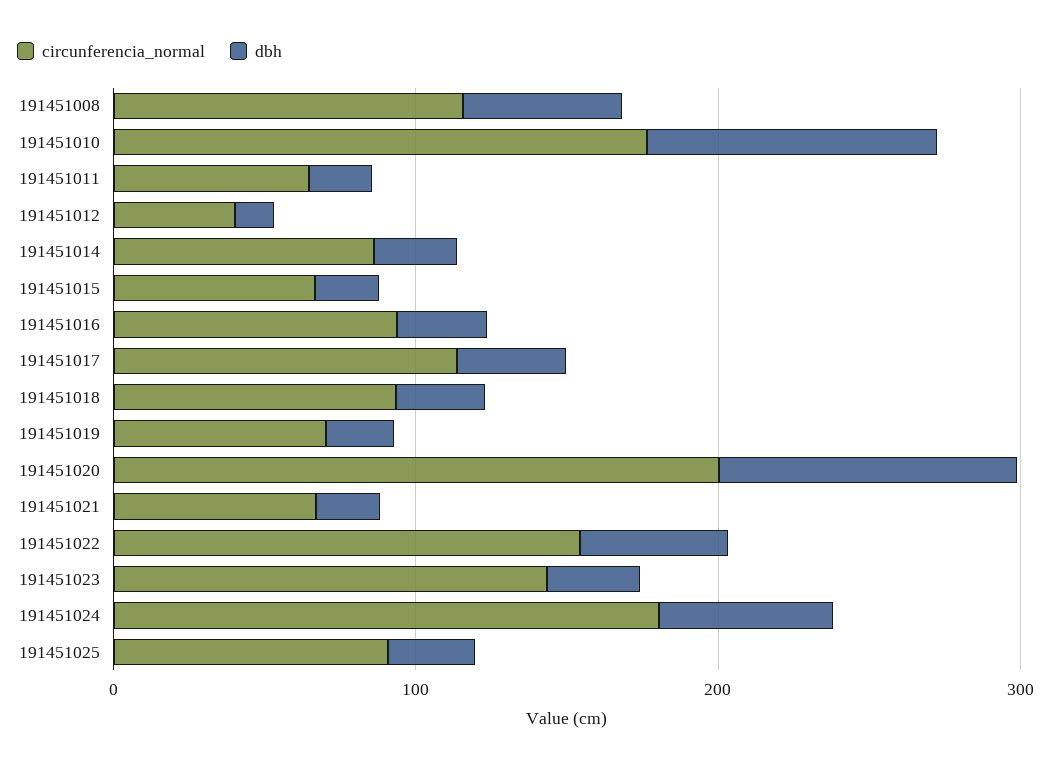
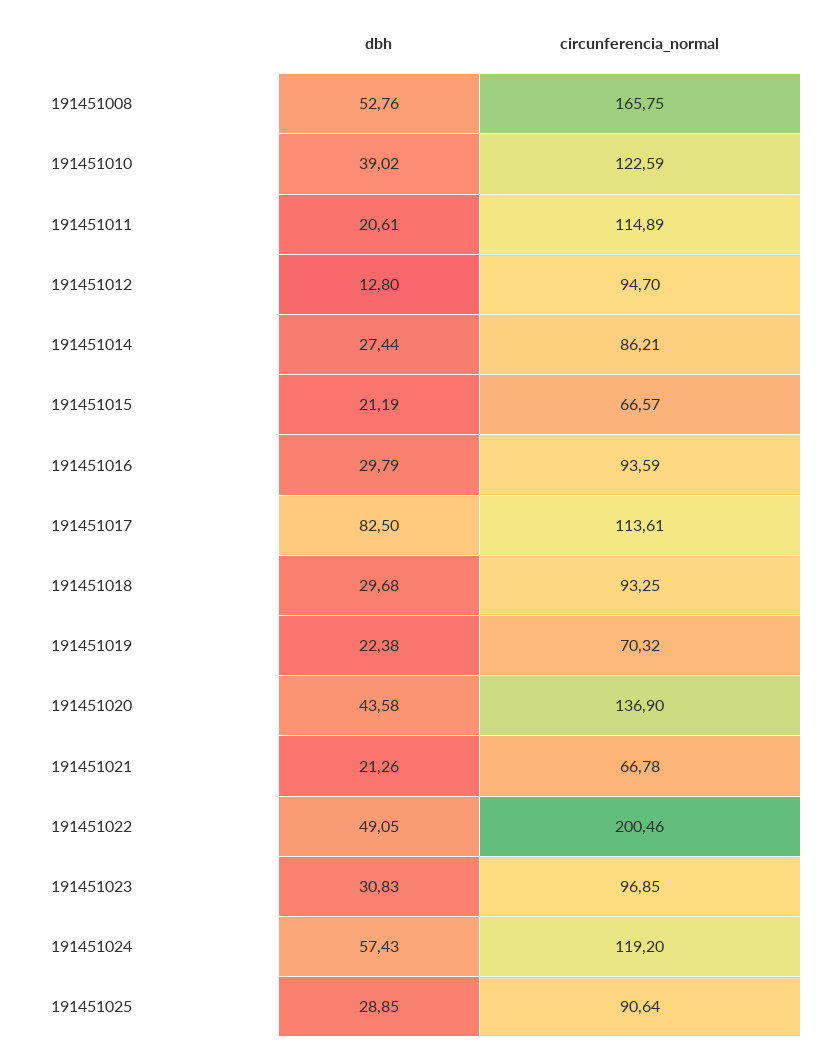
  {
    "circunferencia_normal": {
-     "191451008": 120,
+     "191451008": 165.75,
-     "191451010": 180,
+     "191451010": 122.59,
-     "191451011": 60,
+     "191451011": 114.89,
-     "191451012": 40,
+     "191451012": 94.7,
      "191451014": 86.21,
      "191451015": 66.57,
      "191451016": 93.59,
      "191451017": 113.61,
      "191451018": 93.25,
      "191451019": 70.32,
-     "191451020": 200,
+     "191451020": 136.9,
      "191451021": 66.78,
-     "191451022": 160,
+     "191451022": 200.46,
-     "191451023": 140,
+     "191451023": 96.85,
-     "191451024": 180,
+     "191451024": 119.2,
      "191451025": 90.64
    },
    "dbh": {
      "191451008": 52.76,
-     "191451010": 100,
+     "191451010": 39.02,
      "191451011": 20.61,
      "191451012": 12.8,
      "191451014": 27.44,
      "191451015": 21.19,
      "191451016": 29.79,
-     "191451017": 40,
+     "191451017": 82.5,
      "191451018": 29.68,
      "191451019": 22.38,
-     "191451020": 100,
+     "191451020": 43.58,
      "191451021": 21.26,
      "191451022": 49.05,
      "191451023": 30.83,
      "191451024": 57.43,
      "191451025": 28.85
    }
  }

